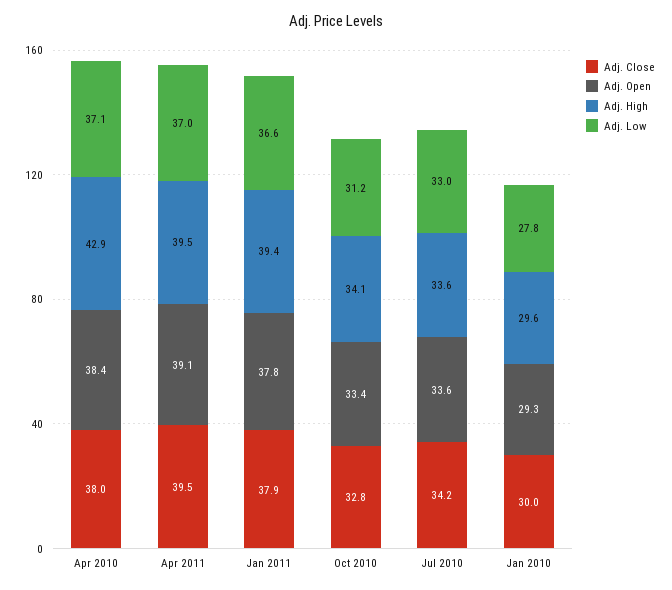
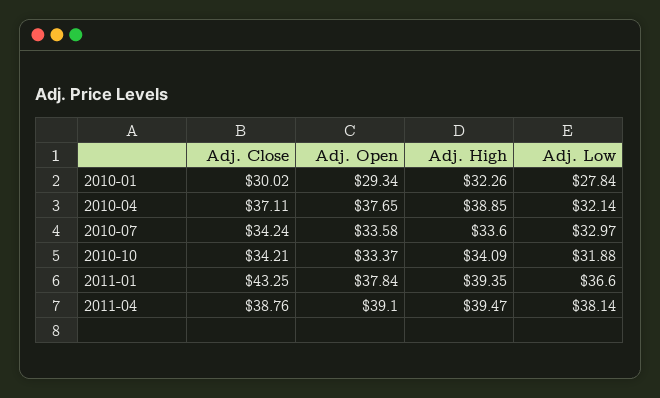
  {
    "Adj. Close": {
-     "Apr 2010": 38,
+     "Apr 2010": 37.11,
-     "Apr 2011": 39.5,
+     "Apr 2011": 38.76,
-     "Jan 2011": 37.9,
+     "Jan 2011": 43.25,
-     "Oct 2010": 32.8,
+     "Oct 2010": 34.21,
      "Jul 2010": 34.24,
      "Jan 2010": 30.02
    },
    "Adj. Open": {
-     "Apr 2010": 38.4,
+     "Apr 2010": 37.65,
      "Apr 2011": 39.1,
      "Jan 2011": 37.84,
      "Oct 2010": 33.37,
      "Jul 2010": 33.58,
      "Jan 2010": 29.34
    },
    "Adj. High": {
-     "Apr 2010": 42.9,
+     "Apr 2010": 38.85,
      "Apr 2011": 39.47,
      "Jan 2011": 39.35,
      "Oct 2010": 34.09,
      "Jul 2010": 33.6,
-     "Jan 2010": 29.6
+     "Jan 2010": 32.26
    },
    "Adj. Low": {
-     "Apr 2010": 37.1,
+     "Apr 2010": 32.14,
-     "Apr 2011": 37,
+     "Apr 2011": 38.14,
      "Jan 2011": 36.6,
-     "Oct 2010": 31.2,
+     "Oct 2010": 31.88,
      "Jul 2010": 32.97,
      "Jan 2010": 27.84
    }
  }

